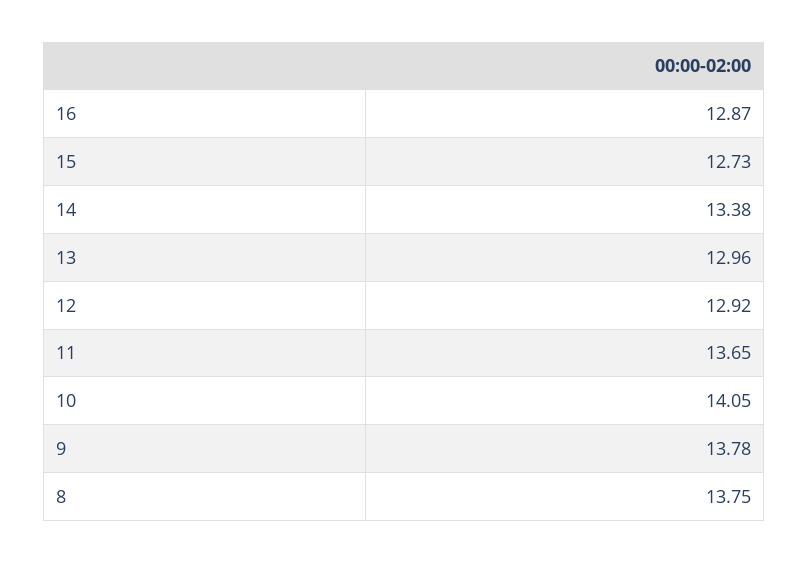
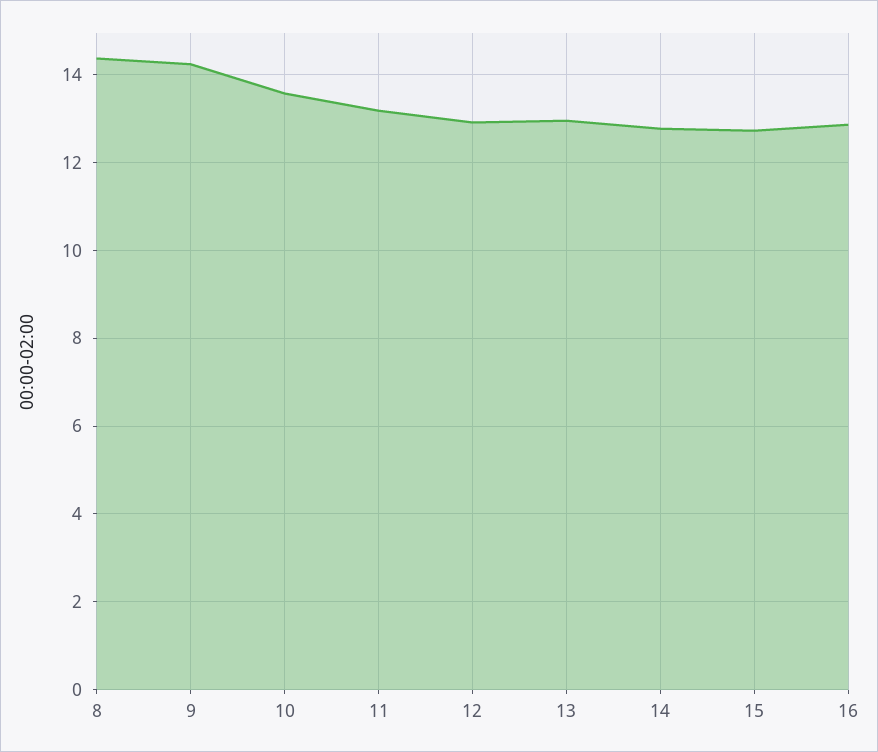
  {
    "16": 12.87,
    "15": 12.73,
-   "14": 13.38,
+   "14": 12.8,
    "13": 12.96,
    "12": 12.92,
-   "11": 13.65,
+   "11": 13.2,
-   "10": 14.05,
+   "10": 13.6,
-   "9": 13.78,
+   "9": 14.2,
-   "8": 13.75
+   "8": 14.4
  }

